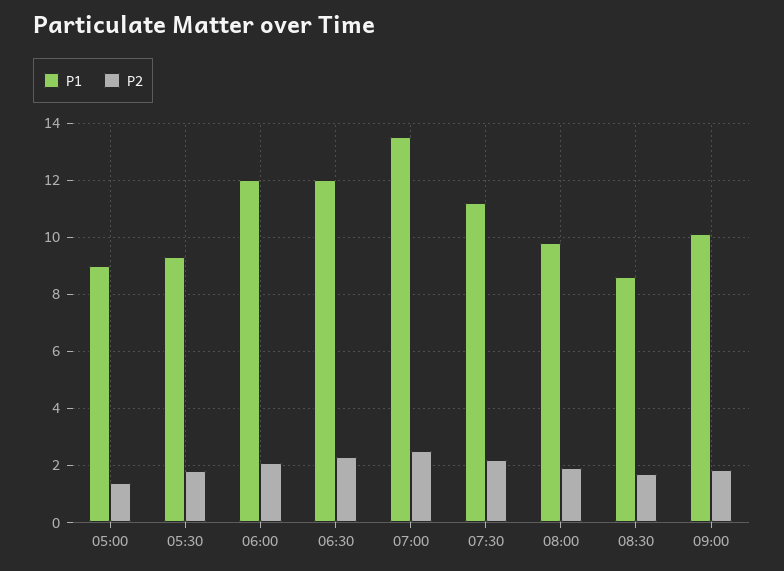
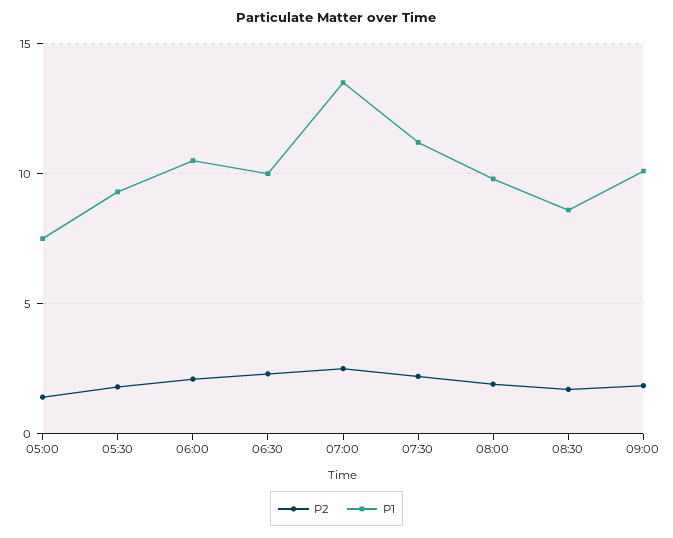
  {
    "P1": {
-     "05:00": 9,
+     "05:00": 7.5,
      "05:30": 9.25,
-     "06:00": 12,
+     "06:00": 10.5,
-     "06:30": 12,
+     "06:30": 10,
      "07:00": 13.5,
      "07:30": 11.25,
      "08:00": 9.75,
      "08:30": 8.5,
      "09:00": 10
    },
    "P2": {
      "05:00": 1.5,
      "05:30": 1.75,
      "06:00": 2,
      "06:30": 2.25,
      "07:00": 2.5,
      "07:30": 2.25,
      "08:00": 2,
      "08:30": 1.75,
      "09:00": 1.75
    }
  }

